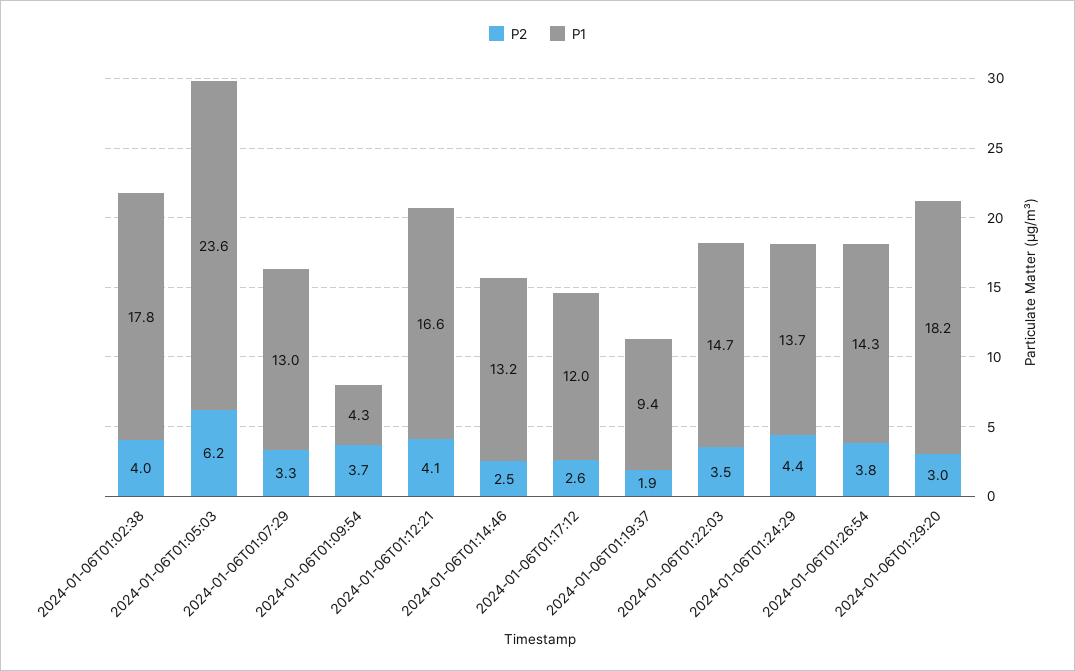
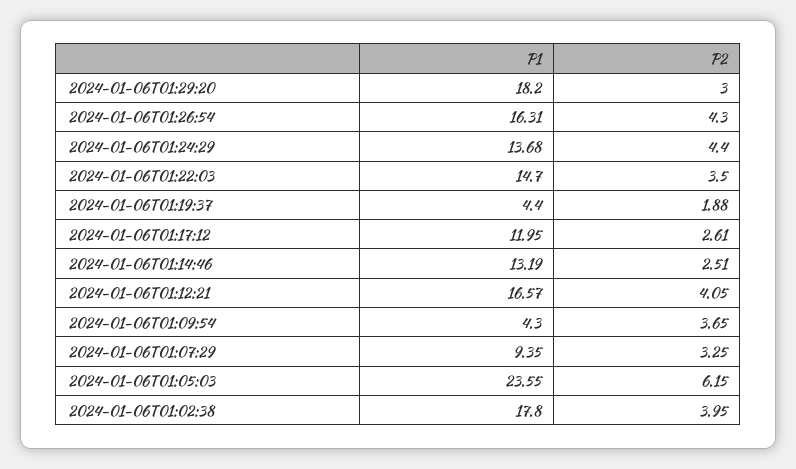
  {
    "P2": {
      "2024-01-06T01:02:38": 3.95,
      "2024-01-06T01:05:03": 6.15,
      "2024-01-06T01:07:29": 3.25,
      "2024-01-06T01:09:54": 3.65,
      "2024-01-06T01:12:21": 4.05,
      "2024-01-06T01:14:46": 2.51,
      "2024-01-06T01:17:12": 2.61,
      "2024-01-06T01:19:37": 1.88,
      "2024-01-06T01:22:03": 3.5,
      "2024-01-06T01:24:29": 4.4,
-     "2024-01-06T01:26:54": 3.8,
+     "2024-01-06T01:26:54": 4.3,
      "2024-01-06T01:29:20": 3
    },
    "P1": {
      "2024-01-06T01:02:38": 17.8,
      "2024-01-06T01:05:03": 23.55,
-     "2024-01-06T01:07:29": 13,
+     "2024-01-06T01:07:29": 9.35,
      "2024-01-06T01:09:54": 4.3,
      "2024-01-06T01:12:21": 16.57,
      "2024-01-06T01:14:46": 13.19,
      "2024-01-06T01:17:12": 11.95,
-     "2024-01-06T01:19:37": 9.4,
+     "2024-01-06T01:19:37": 4.4,
      "2024-01-06T01:22:03": 14.7,
      "2024-01-06T01:24:29": 13.68,
-     "2024-01-06T01:26:54": 14.3,
+     "2024-01-06T01:26:54": 16.31,
      "2024-01-06T01:29:20": 18.2
    }
  }

